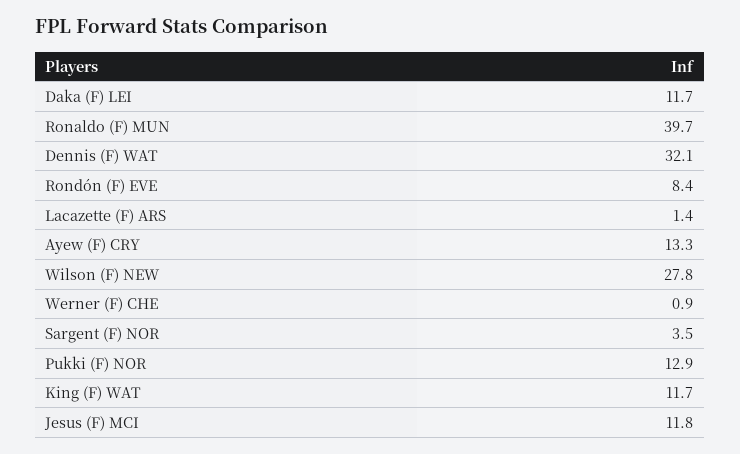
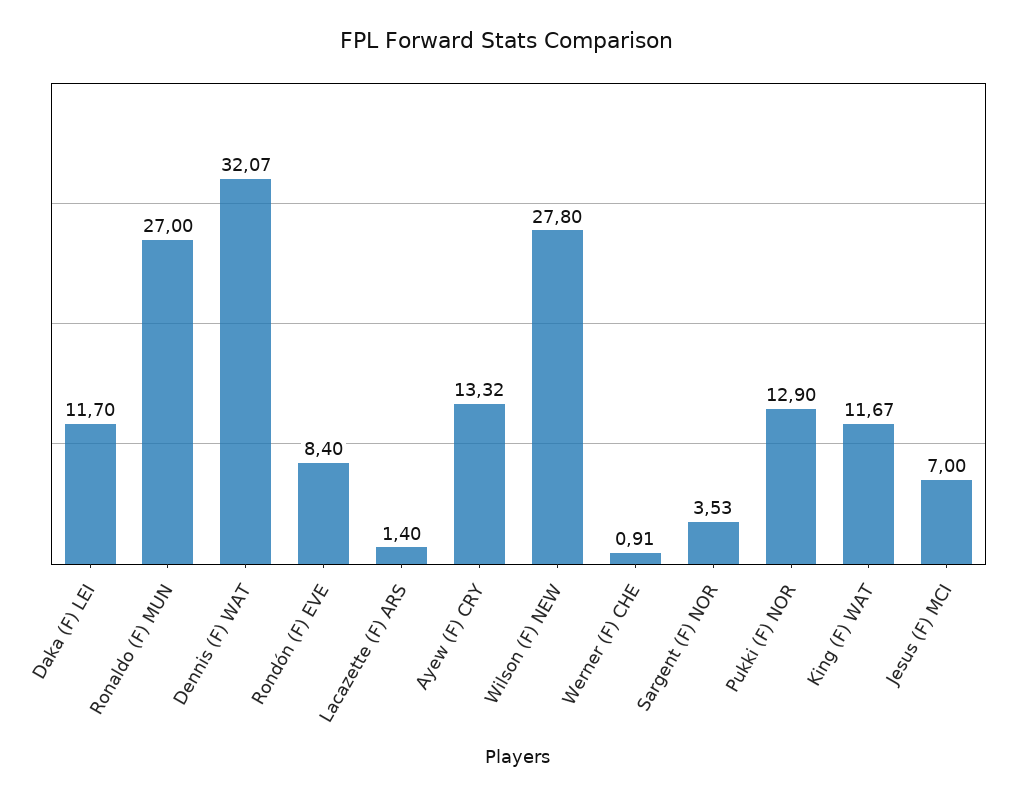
  {
    "Daka (F) LEI": 11.7,
-   "Ronaldo (F) MUN": 39.7,
+   "Ronaldo (F) MUN": 27,
    "Dennis (F) WAT": 32.07,
    "Rondón (F) EVE": 8.4,
    "Lacazette (F) ARS": 1.4,
    "Ayew (F) CRY": 13.32,
    "Wilson (F) NEW": 27.8,
    "Werner (F) CHE": 0.91,
    "Sargent (F) NOR": 3.53,
    "Pukki (F) NOR": 12.9,
    "King (F) WAT": 11.67,
-   "Jesus (F) MCI": 11.8
+   "Jesus (F) MCI": 7
  }

